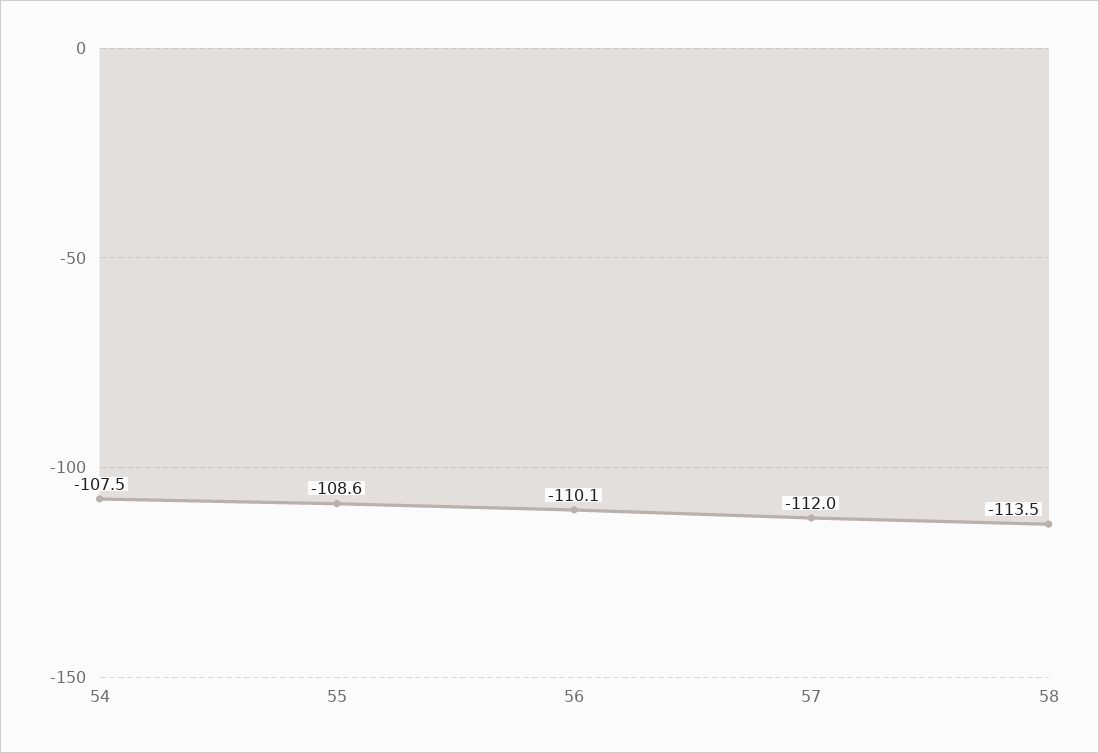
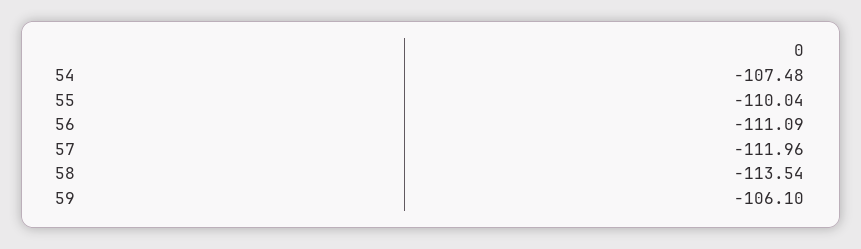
  {
    "54": -107.48,
-   "55": -108.6,
+   "55": -110.04,
-   "56": -110.1,
+   "56": -111.09,
    "57": -111.96,
-   "58": -113.54
+   "58": -113.54,
+   "59": -106.1
  }

